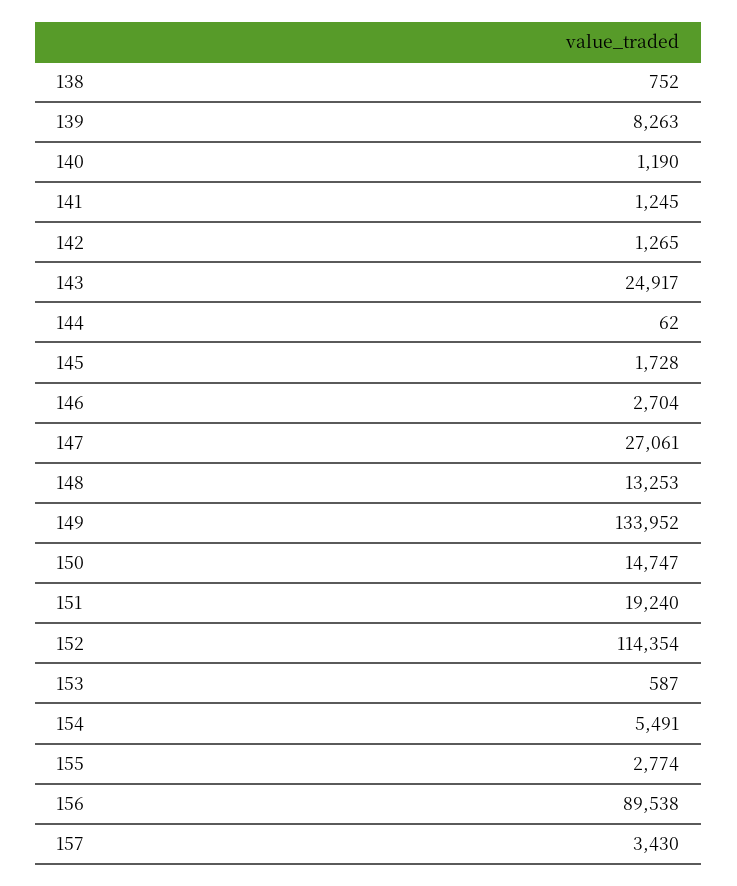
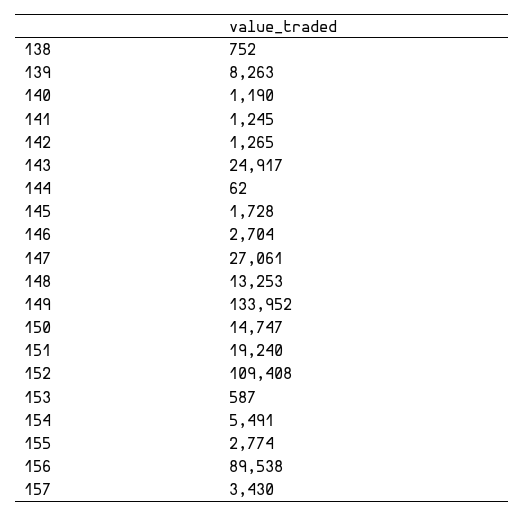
  {
    "138": 752,
    "139": 8263,
    "140": 1190,
    "141": 1245,
    "142": 1265,
    "143": 24917,
    "144": 62,
    "145": 1728,
    "146": 2704,
    "147": 27061,
    "148": 13253,
    "149": 133952,
    "150": 14747,
    "151": 19240,
-   "152": 114354,
+   "152": 109408,
    "153": 587,
    "154": 5491,
    "155": 2774,
    "156": 89538,
    "157": 3430
  }

